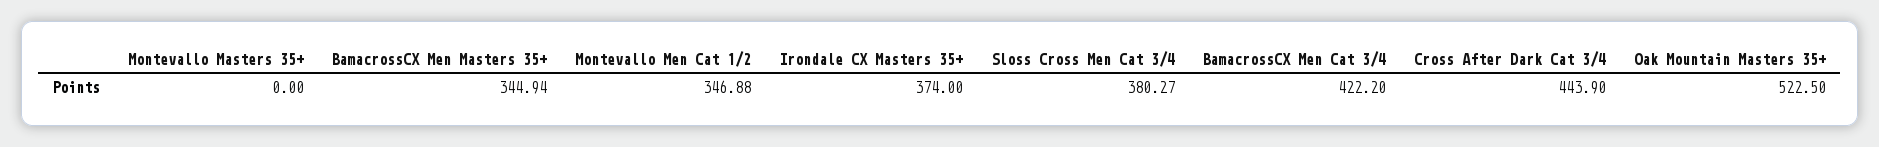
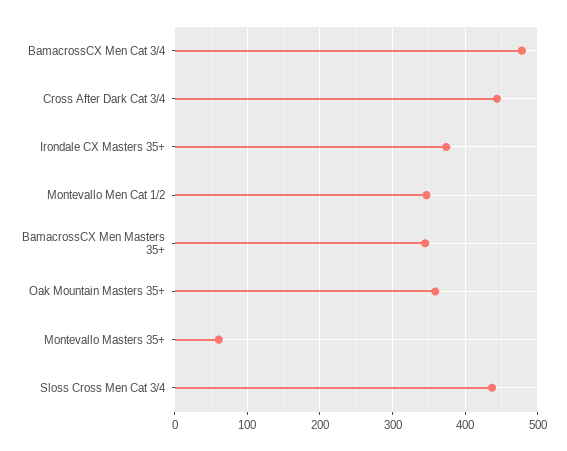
  {
-   "Montevallo Masters 35+": 0,
+   "Montevallo Masters 35+": 60,
    "BamacrossCX Men Masters 35+": 344.94,
    "Montevallo Men Cat 1/2": 346.88,
    "Irondale CX Masters 35+": 374,
-   "Sloss Cross Men Cat 3/4": 380.27,
+   "Sloss Cross Men Cat 3/4": 440,
-   "BamacrossCX Men Cat 3/4": 422.2,
+   "BamacrossCX Men Cat 3/4": 480,
    "Cross After Dark Cat 3/4": 443.9,
-   "Oak Mountain Masters 35+": 522.5
+   "Oak Mountain Masters 35+": 360
  }

